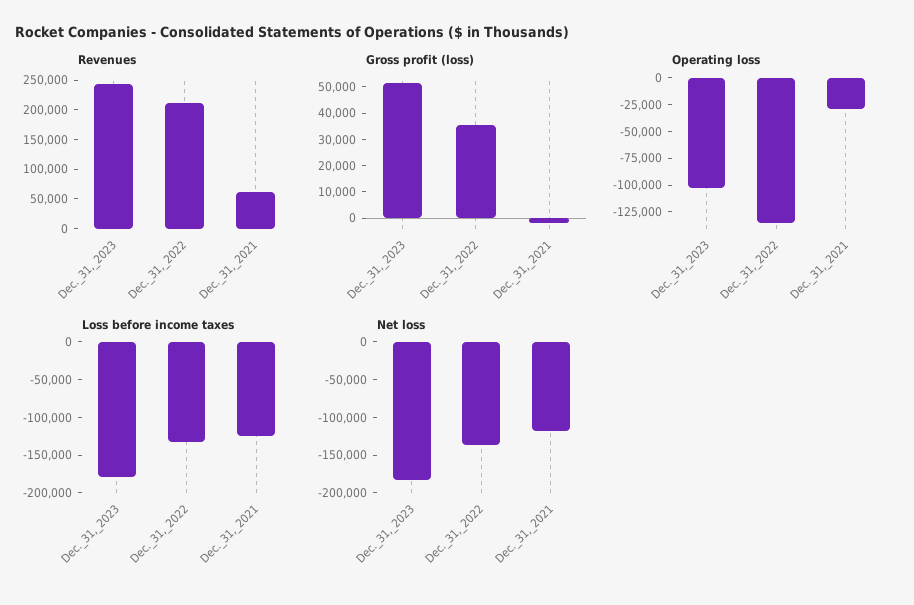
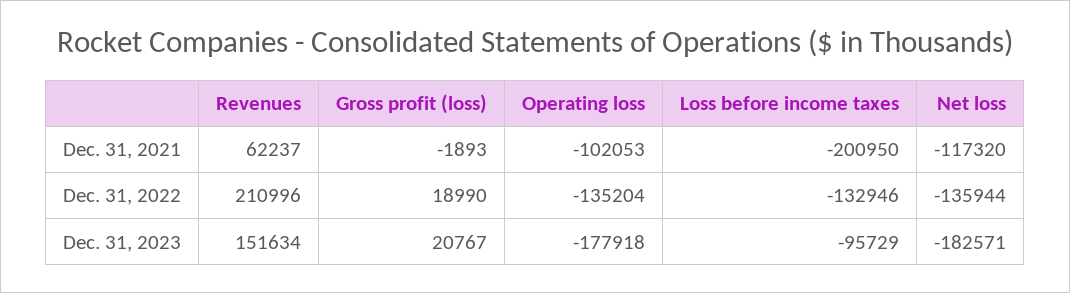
  {
    "Revenues": {
-     "Dec._31,_2023": 250000,
+     "Dec._31,_2023": 151634,
      "Dec._31,_2022": 210996,
      "Dec._31,_2021": 62237
    },
    "Gross profit (loss)": {
-     "Dec._31,_2023": 50000,
+     "Dec._31,_2023": 20767,
-     "Dec._31,_2022": 35000,
+     "Dec._31,_2022": 18990,
      "Dec._31,_2021": -1893
    },
    "Operating loss": {
-     "Dec._31,_2023": -100000,
+     "Dec._31,_2023": -177918,
      "Dec._31,_2022": -135204,
-     "Dec._31,_2021": -25000
+     "Dec._31,_2021": -102053
    },
    "Loss before income taxes": {
-     "Dec._31,_2023": -175000,
+     "Dec._31,_2023": -95729,
      "Dec._31,_2022": -132946,
-     "Dec._31,_2021": -125000
+     "Dec._31,_2021": -200950
    },
    "Net loss": {
      "Dec._31,_2023": -182571,
      "Dec._31,_2022": -135944,
      "Dec._31,_2021": -117320
    }
  }

